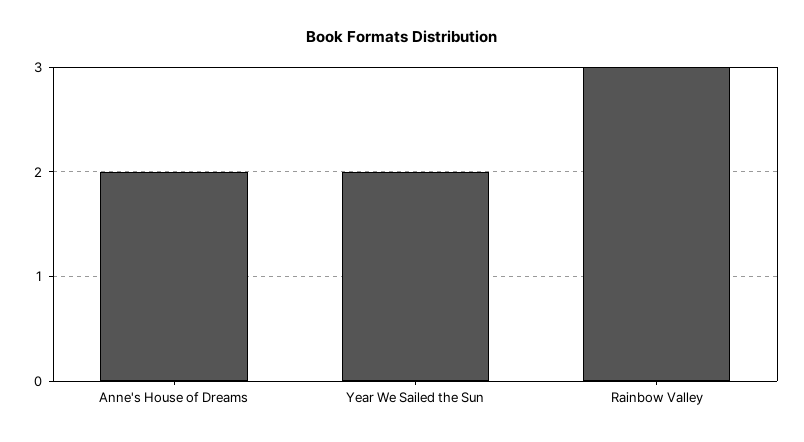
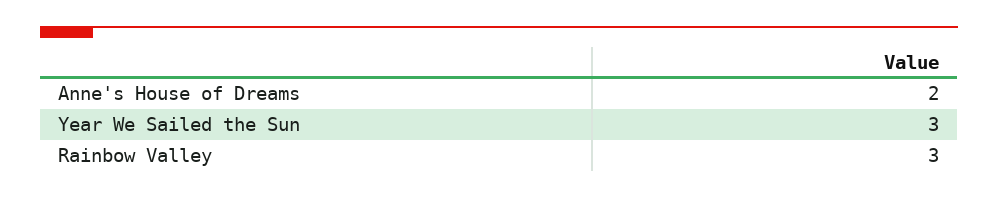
  {
    "Anne's House of Dreams": 2,
-   "Year We Sailed the Sun": 2,
+   "Year We Sailed the Sun": 3,
    "Rainbow Valley": 3
  }

